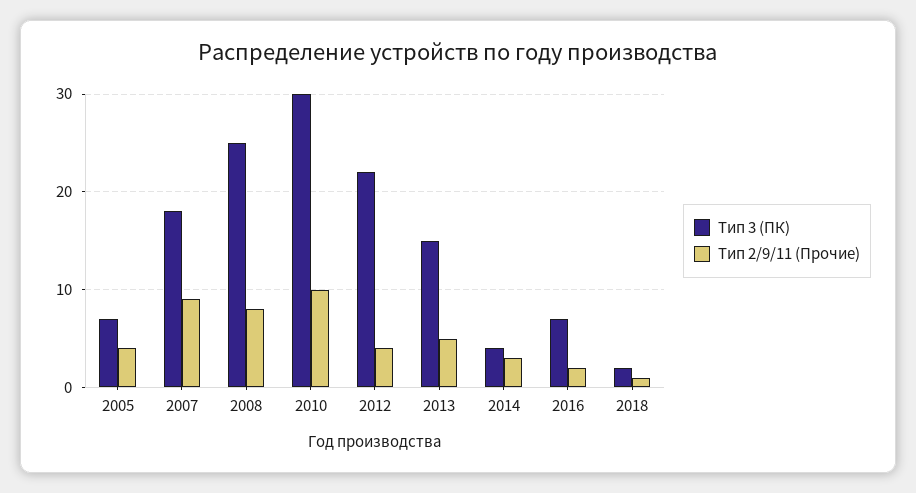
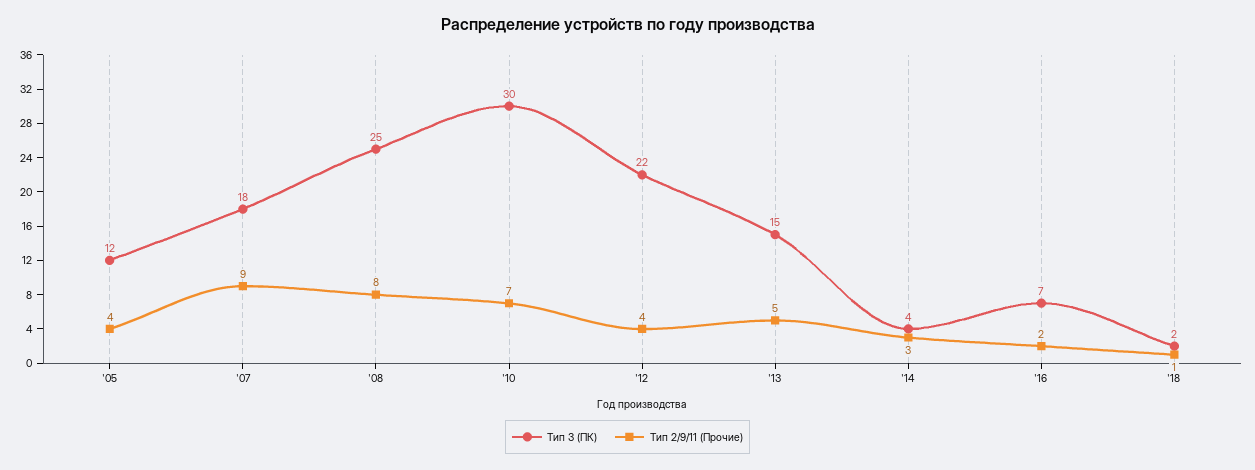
  {
    "Тип 3 (ПК)": {
-     "2005": 7,
+     "2005": 12,
      "2007": 18,
      "2008": 25,
      "2010": 30,
      "2012": 22,
      "2013": 15,
      "2014": 4,
      "2016": 7,
      "2018": 2
    },
    "Тип 2/9/11 (Прочие)": {
      "2005": 4,
      "2007": 9,
      "2008": 8,
-     "2010": 10,
+     "2010": 7,
      "2012": 4,
      "2013": 5,
      "2014": 3,
      "2016": 2,
      "2018": 1
    }
  }

